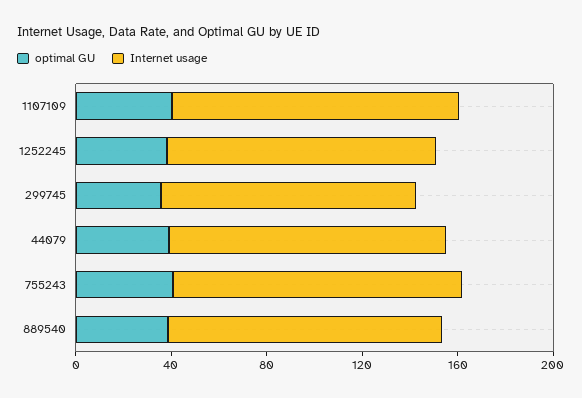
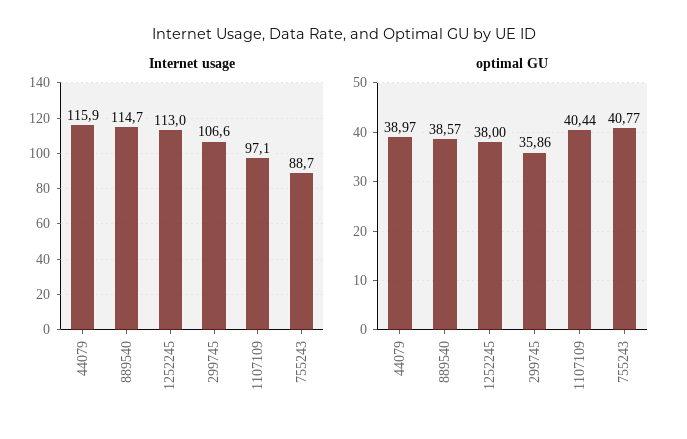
  {
    "optimal GU": {
      "1107109": 40.44,
      "1252245": 38,
      "299745": 35.86,
      "44079": 38.97,
      "755243": 40.77,
      "889540": 38.57
    },
    "Internet usage": {
-     "1107109": 120,
+     "1107109": 97.1,
      "1252245": 113,
      "299745": 106.6,
      "44079": 115.9,
-     "755243": 120,
+     "755243": 88.7,
      "889540": 114.7
    }
  }

